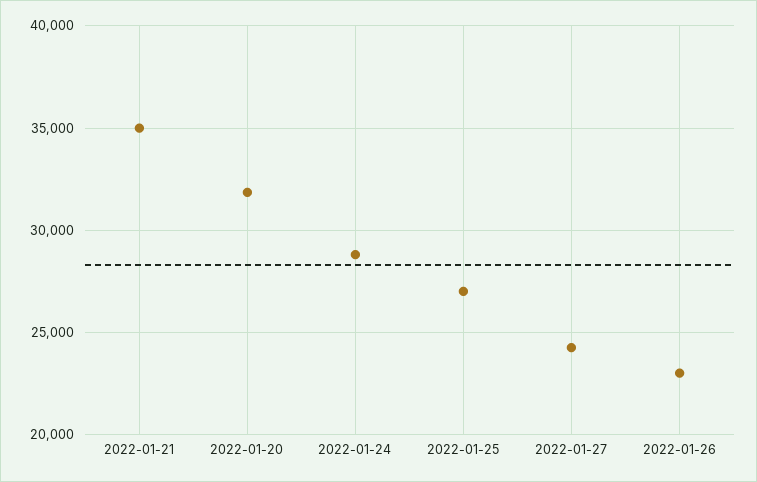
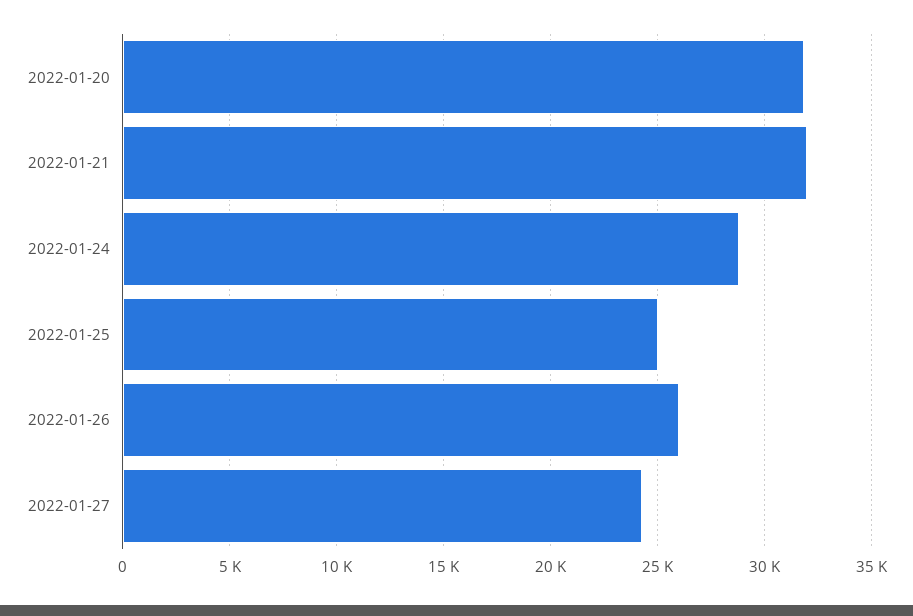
  {
-   "2022-01-21": 35000,
+   "2022-01-21": 32000,
    "2022-01-20": 32000,
    "2022-01-24": 29000,
-   "2022-01-25": 27000,
+   "2022-01-25": 25000,
    "2022-01-27": 24500,
-   "2022-01-26": 23000
+   "2022-01-26": 26000
  }

